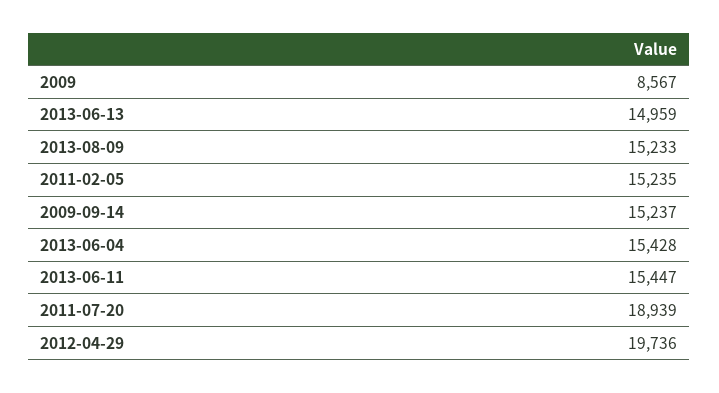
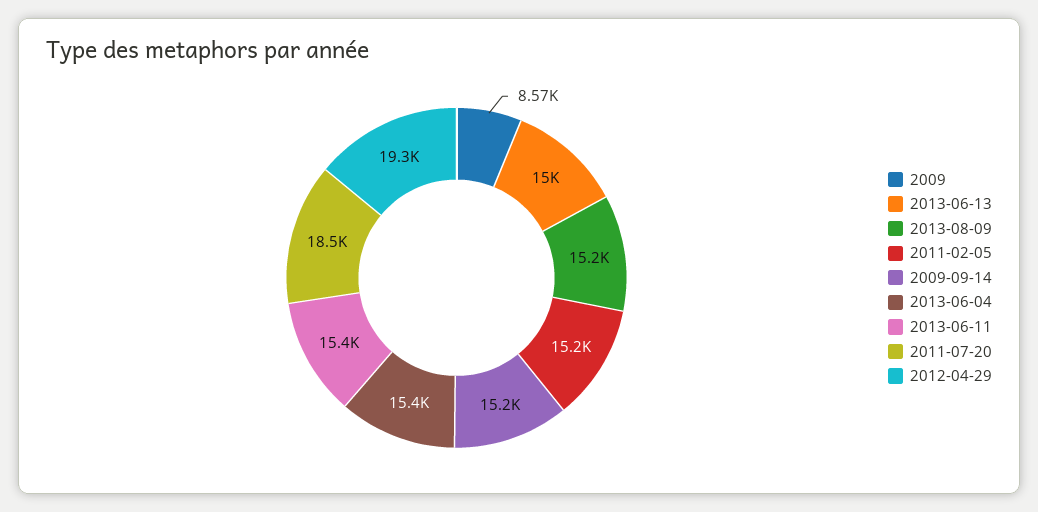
  {
    "2009": 8567,
    "2013-06-13": 14959,
    "2013-08-09": 15233,
    "2011-02-05": 15235,
    "2009-09-14": 15237,
    "2013-06-04": 15428,
    "2013-06-11": 15447,
-   "2011-07-20": 18939,
+   "2011-07-20": 18500,
-   "2012-04-29": 19736
+   "2012-04-29": 19300
  }

